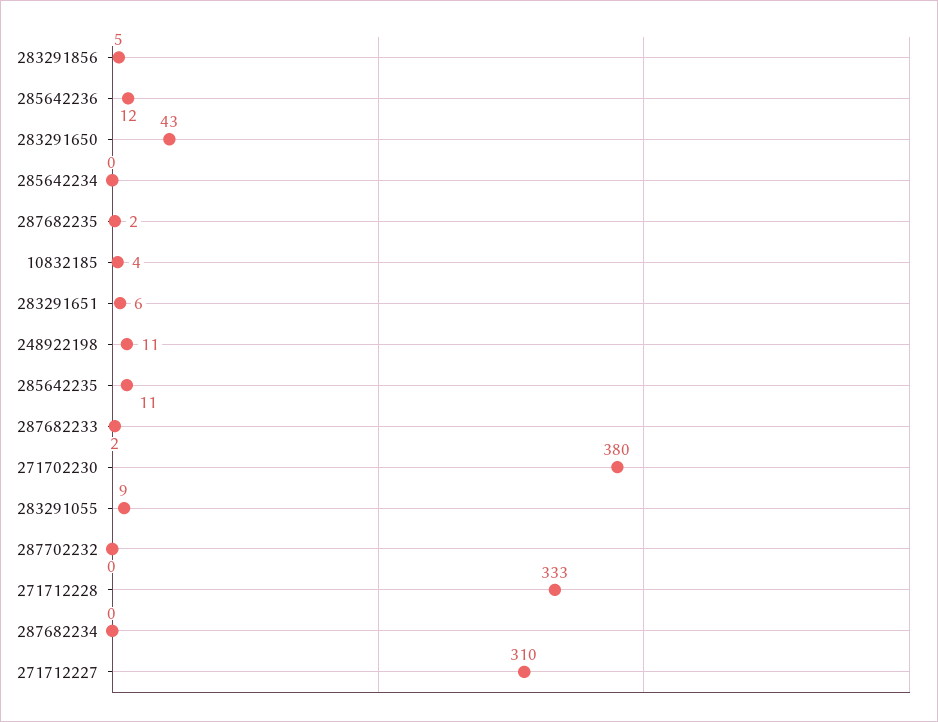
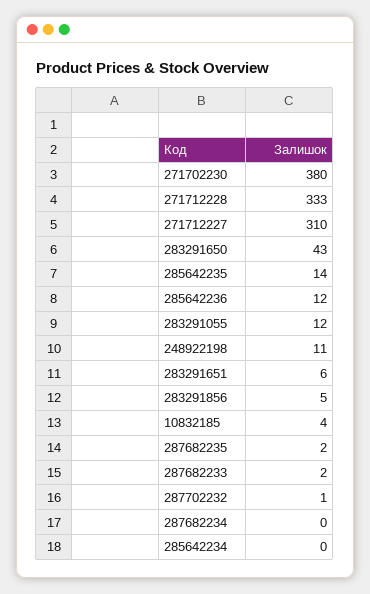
  {
    "283291856": 5,
    "285642236": 12,
    "283291650": 43,
    "285642234": 0,
    "287682235": 2,
    "10832185": 4,
    "283291651": 6,
    "248922198": 11,
-   "285642235": 11,
+   "285642235": 14,
    "287682233": 2,
    "271702230": 380,
-   "283291055": 9,
+   "283291055": 12,
-   "287702232": 0,
+   "287702232": 1,
    "271712228": 333,
    "287682234": 0,
    "271712227": 310
  }

